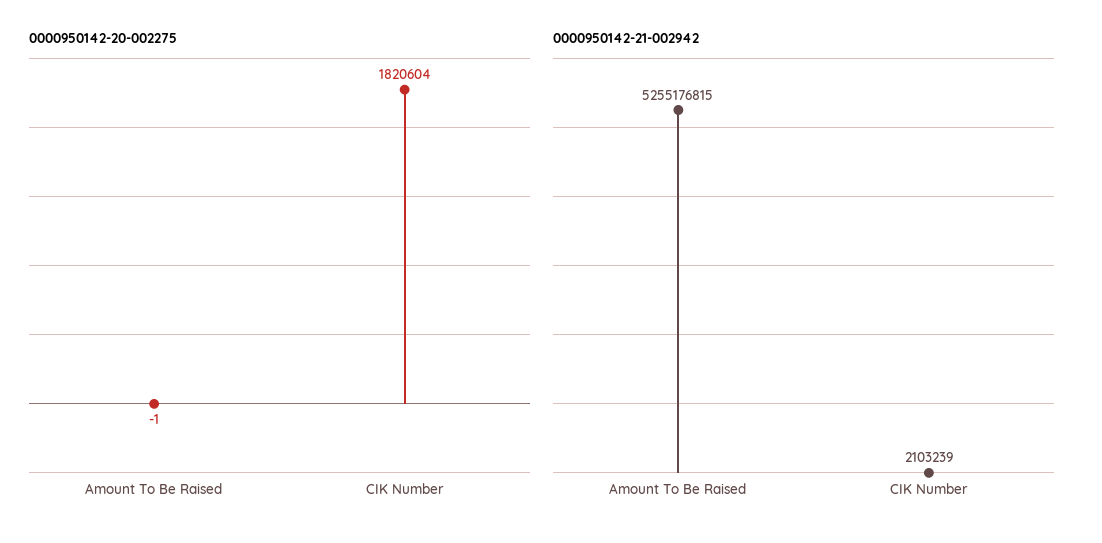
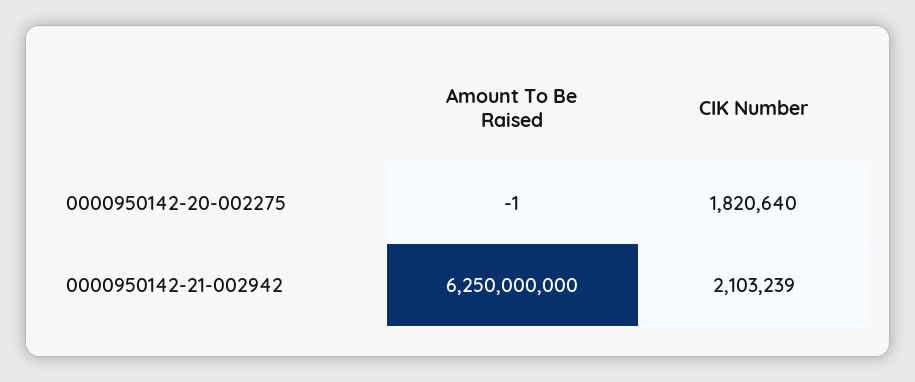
  {
    "0000950142-20-002275": {
      "Amount To Be Raised": -1,
-     "CIK Number": 1820604
+     "CIK Number": 1820640
    },
    "0000950142-21-002942": {
-     "Amount To Be Raised": 5255176815,
+     "Amount To Be Raised": 6250000000,
      "CIK Number": 2103239
    }
  }

